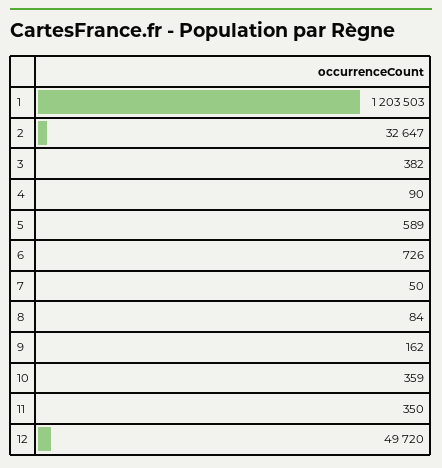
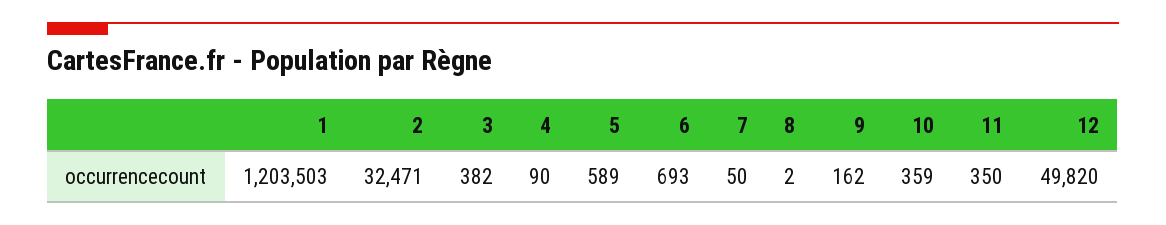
  {
    "1": 1203503,
-   "2": 32647,
+   "2": 32471,
    "3": 382,
    "4": 90,
    "5": 589,
-   "6": 726,
+   "6": 693,
    "7": 50,
-   "8": 84,
+   "8": 2,
    "9": 162,
    "10": 359,
    "11": 350,
-   "12": 49720
+   "12": 49820
  }

